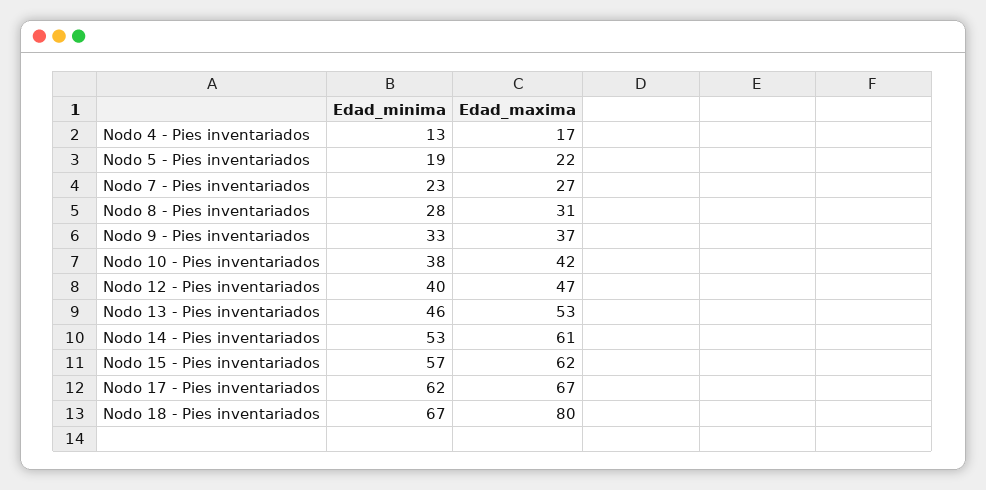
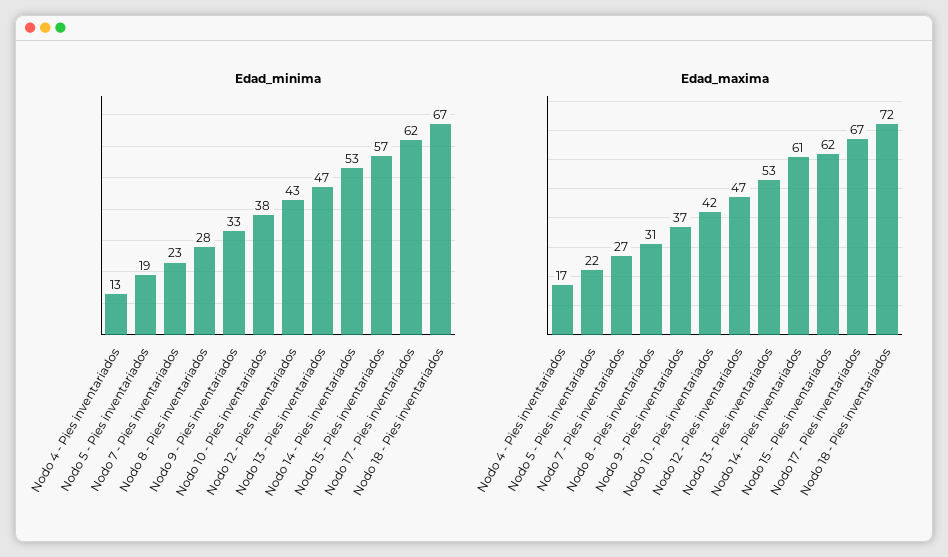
  {
    "Edad_minima": {
      "Nodo 4 - Pies inventariados": 13,
      "Nodo 5 - Pies inventariados": 19,
      "Nodo 7 - Pies inventariados": 23,
      "Nodo 8 - Pies inventariados": 28,
      "Nodo 9 - Pies inventariados": 33,
      "Nodo 10 - Pies inventariados": 38,
-     "Nodo 12 - Pies inventariados": 40,
+     "Nodo 12 - Pies inventariados": 43,
-     "Nodo 13 - Pies inventariados": 46,
+     "Nodo 13 - Pies inventariados": 47,
      "Nodo 14 - Pies inventariados": 53,
      "Nodo 15 - Pies inventariados": 57,
      "Nodo 17 - Pies inventariados": 62,
      "Nodo 18 - Pies inventariados": 67
    },
    "Edad_maxima": {
      "Nodo 4 - Pies inventariados": 17,
      "Nodo 5 - Pies inventariados": 22,
      "Nodo 7 - Pies inventariados": 27,
      "Nodo 8 - Pies inventariados": 31,
      "Nodo 9 - Pies inventariados": 37,
      "Nodo 10 - Pies inventariados": 42,
      "Nodo 12 - Pies inventariados": 47,
      "Nodo 13 - Pies inventariados": 53,
      "Nodo 14 - Pies inventariados": 61,
      "Nodo 15 - Pies inventariados": 62,
      "Nodo 17 - Pies inventariados": 67,
-     "Nodo 18 - Pies inventariados": 80
+     "Nodo 18 - Pies inventariados": 72
    }
  }

